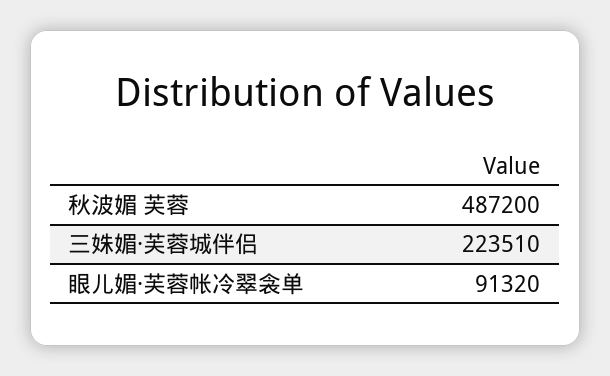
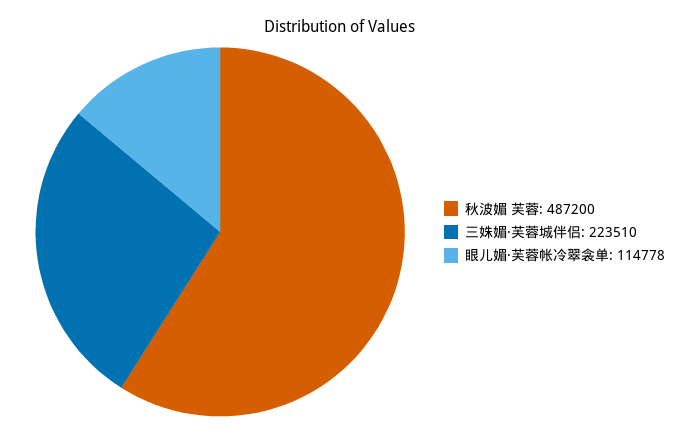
  {
    "秋波媚 芙蓉": 487200,
    "三姝媚·芙蓉城伴侣": 223510,
-   "眼儿媚·芙蓉帐冷翠衾单": 91320
+   "眼儿媚·芙蓉帐冷翠衾单": 114778
  }

